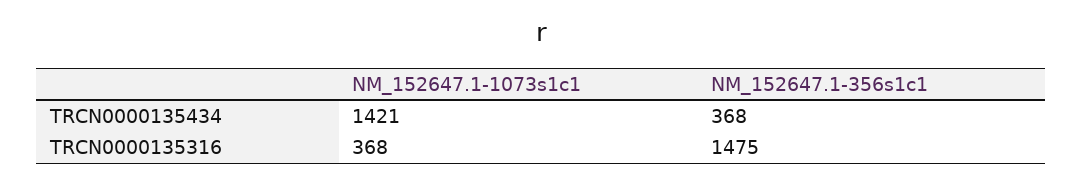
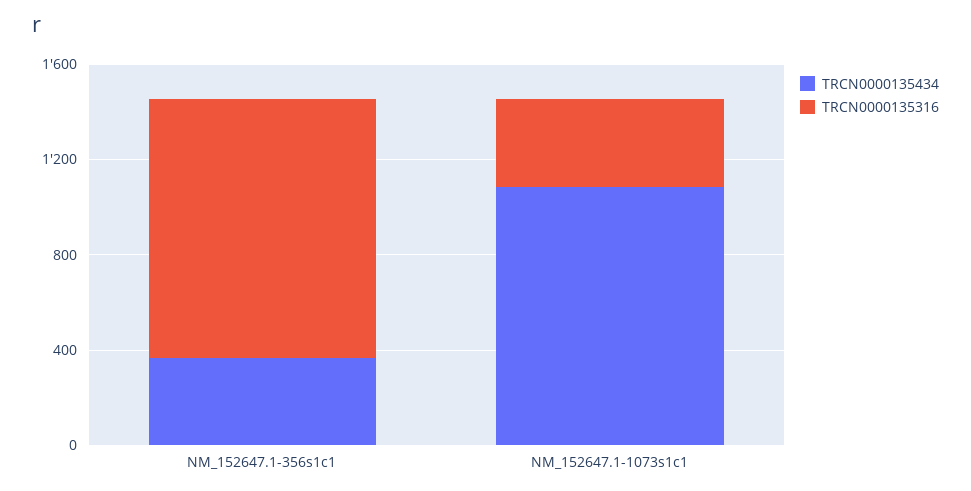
  {
    "TRCN0000135434": {
-     "NM_152647.1-1073s1c1": 1421,
+     "NM_152647.1-1073s1c1": 1100,
      "NM_152647.1-356s1c1": 368
    },
    "TRCN0000135316": {
      "NM_152647.1-1073s1c1": 368,
-     "NM_152647.1-356s1c1": 1475
+     "NM_152647.1-356s1c1": 1100
    }
  }

